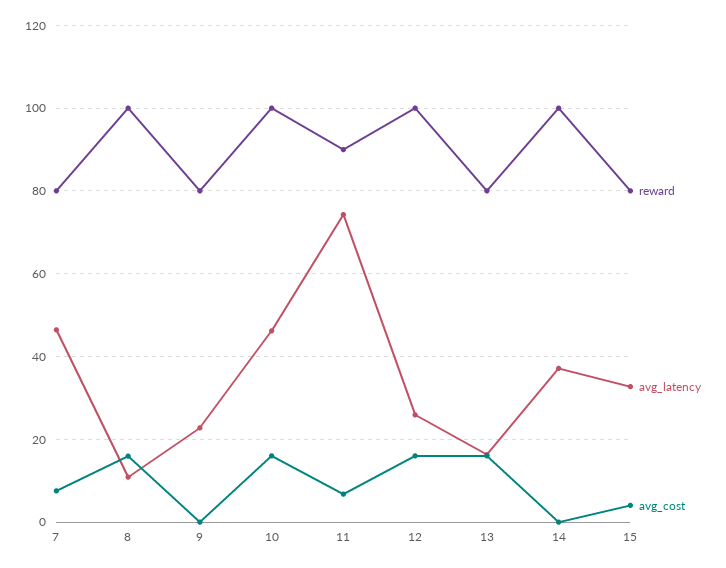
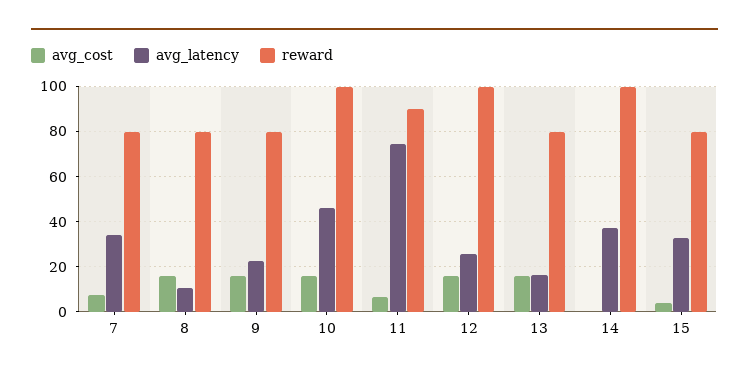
  {
    "reward": {
      "7": 80,
-     "8": 100,
+     "8": 80,
      "9": 80,
      "10": 100,
      "11": 90,
      "12": 100,
      "13": 80,
      "14": 100,
      "15": 80
    },
    "avg_latency": {
-     "7": 46,
+     "7": 35,
      "8": 10,
      "9": 22,
      "10": 46,
      "11": 74,
      "12": 26,
      "13": 16,
      "14": 38,
      "15": 32
    },
    "avg_cost": {
      "7": 8,
      "8": 16,
-     "9": 0,
+     "9": 15,
      "10": 16,
      "11": 6,
      "12": 16,
      "13": 16,
      "14": 0,
      "15": 4
    }
  }

